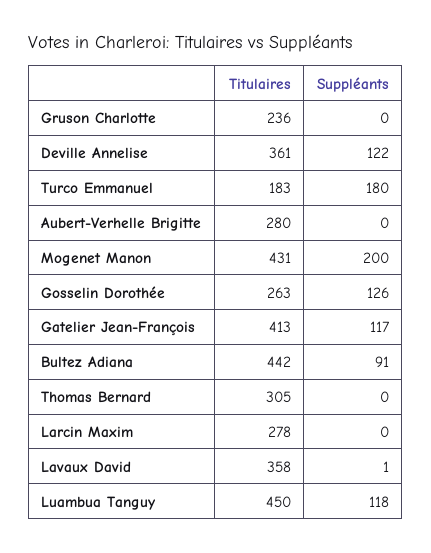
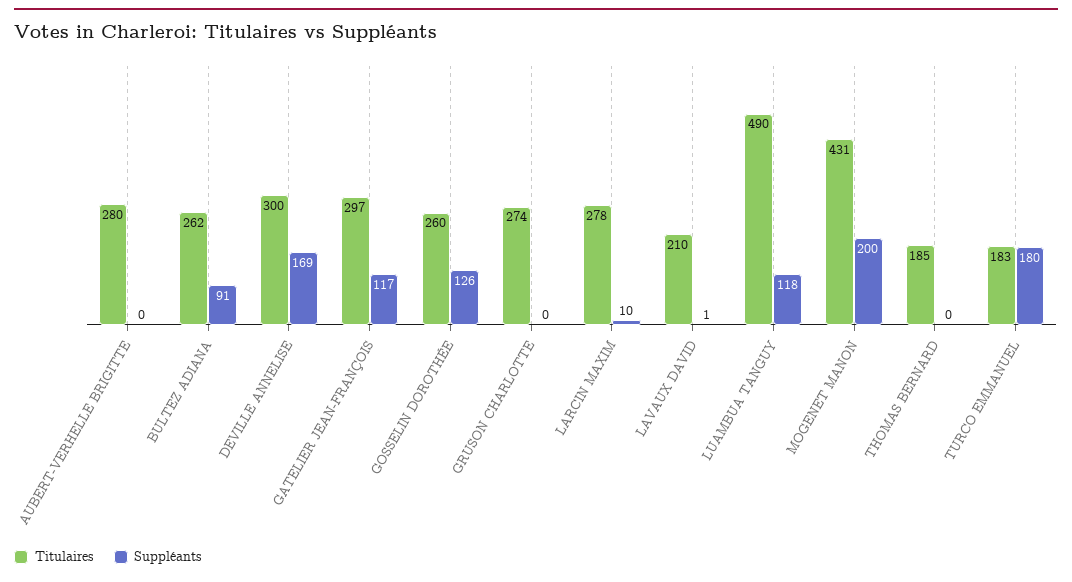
  {
    "Titulaires": {
-     "Gruson Charlotte": 236,
+     "Gruson Charlotte": 274,
-     "Deville Annelise": 361,
+     "Deville Annelise": 300,
      "Turco Emmanuel": 183,
      "Aubert-Verhelle Brigitte": 280,
      "Mogenet Manon": 431,
-     "Gosselin Dorothée": 263,
+     "Gosselin Dorothée": 260,
-     "Gatelier Jean-François": 413,
+     "Gatelier Jean-François": 297,
-     "Bultez Adiana": 442,
+     "Bultez Adiana": 262,
-     "Thomas Bernard": 305,
+     "Thomas Bernard": 185,
      "Larcin Maxim": 278,
-     "Lavaux David": 358,
+     "Lavaux David": 210,
-     "Luambua Tanguy": 450
+     "Luambua Tanguy": 490
    },
    "Suppléants": {
      "Gruson Charlotte": 0,
-     "Deville Annelise": 122,
+     "Deville Annelise": 169,
      "Turco Emmanuel": 180,
      "Aubert-Verhelle Brigitte": 0,
      "Mogenet Manon": 200,
      "Gosselin Dorothée": 126,
      "Gatelier Jean-François": 117,
      "Bultez Adiana": 91,
      "Thomas Bernard": 0,
-     "Larcin Maxim": 0,
+     "Larcin Maxim": 10,
      "Lavaux David": 1,
      "Luambua Tanguy": 118
    }
  }

